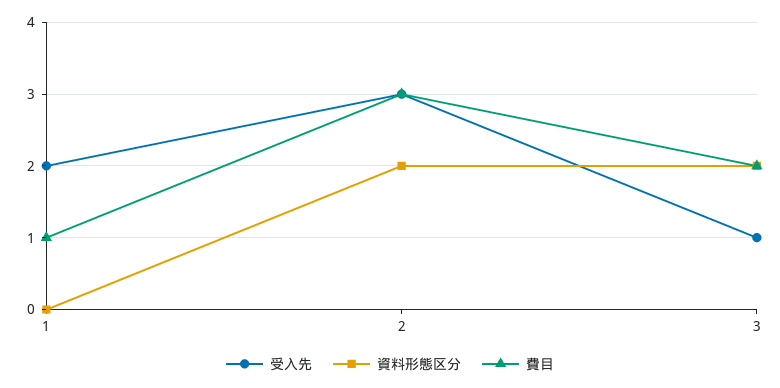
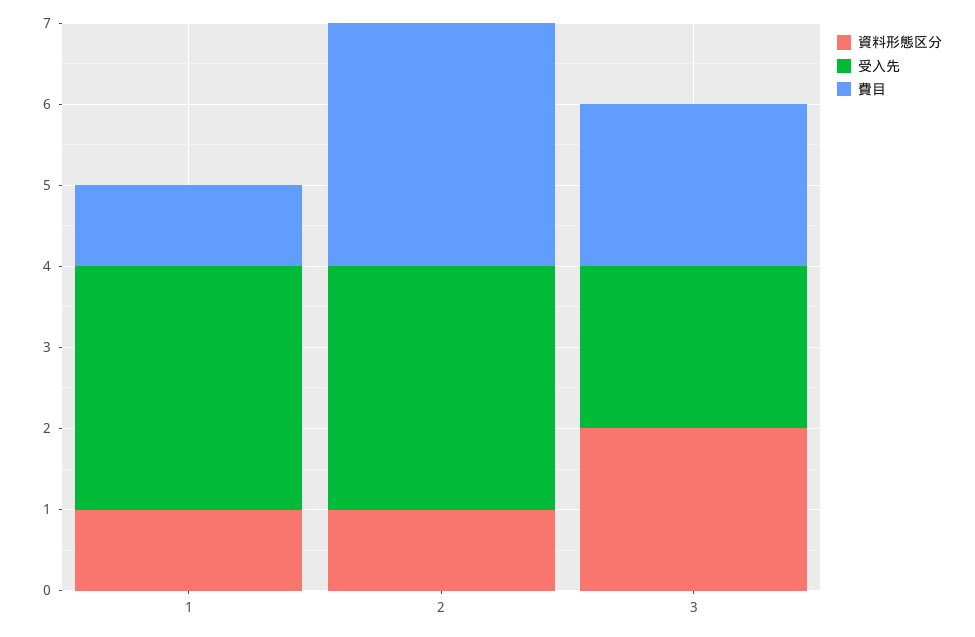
  {
    "受入先": {
-     "1": 2,
+     "1": 3,
      "2": 3,
-     "3": 1
+     "3": 2
    },
    "資料形態区分": {
-     "1": 0,
+     "1": 1,
-     "2": 2,
+     "2": 1,
      "3": 2
    },
    "費目": {
      "1": 1,
      "2": 3,
      "3": 2
    }
  }

